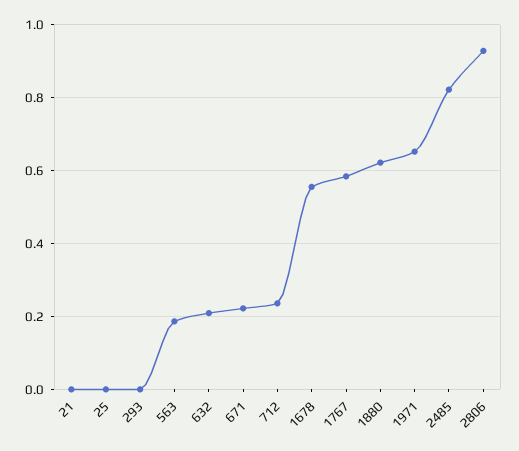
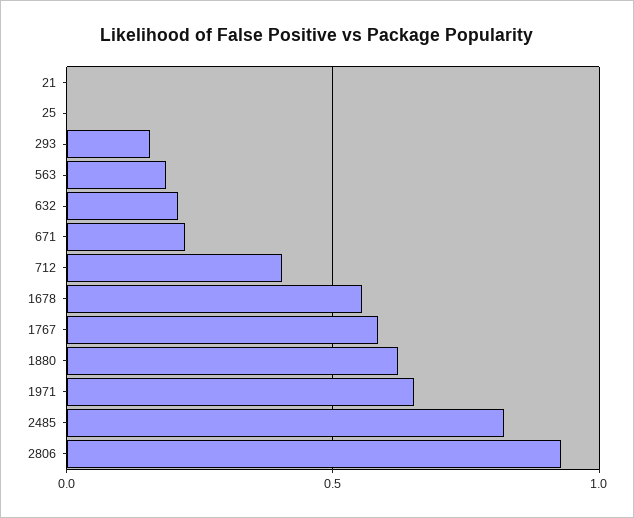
  {
    "21": 0,
    "25": 0,
-   "293": 0,
+   "293": 0.15,
    "563": 0.18,
    "632": 0.2,
    "671": 0.22,
-   "712": 0.24,
+   "712": 0.4,
    "1678": 0.56,
    "1767": 0.58,
    "1880": 0.62,
    "1971": 0.66,
    "2485": 0.82,
    "2806": 0.92
  }

